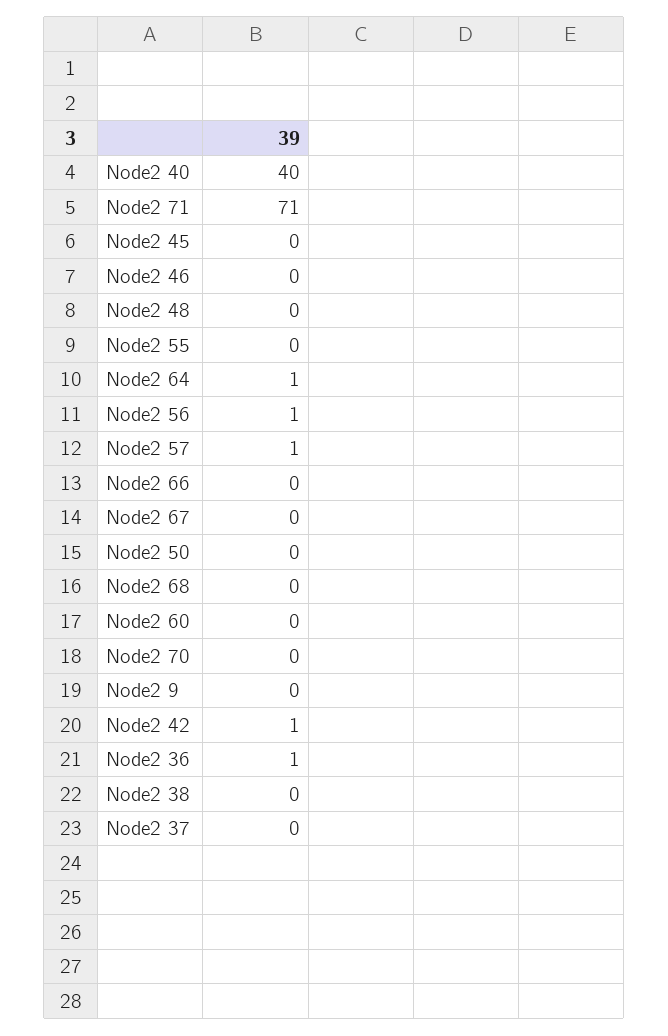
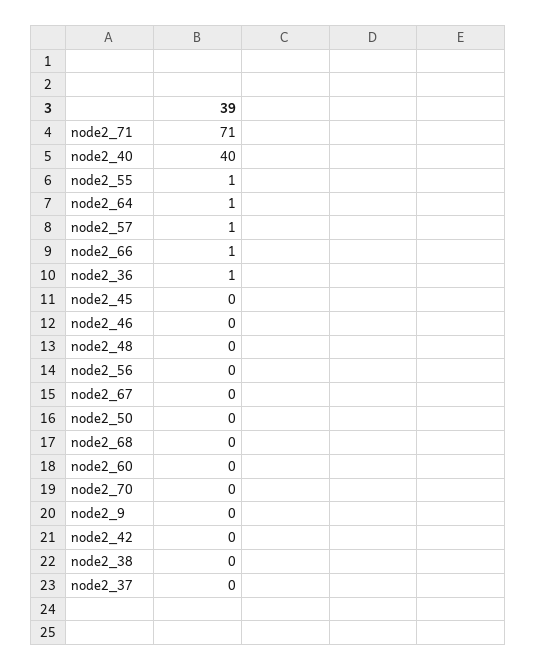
  {
    "Node2 40": 40,
    "Node2 71": 71,
    "Node2 45": 0,
    "Node2 46": 0,
    "Node2 48": 0,
-   "Node2 55": 0,
+   "Node2 55": 1,
    "Node2 64": 1,
-   "Node2 56": 1,
+   "Node2 56": 0,
    "Node2 57": 1,
-   "Node2 66": 0,
+   "Node2 66": 1,
    "Node2 67": 0,
    "Node2 50": 0,
    "Node2 68": 0,
    "Node2 60": 0,
    "Node2 70": 0,
    "Node2 9": 0,
-   "Node2 42": 1,
+   "Node2 42": 0,
    "Node2 36": 1,
    "Node2 38": 0,
    "Node2 37": 0
  }

